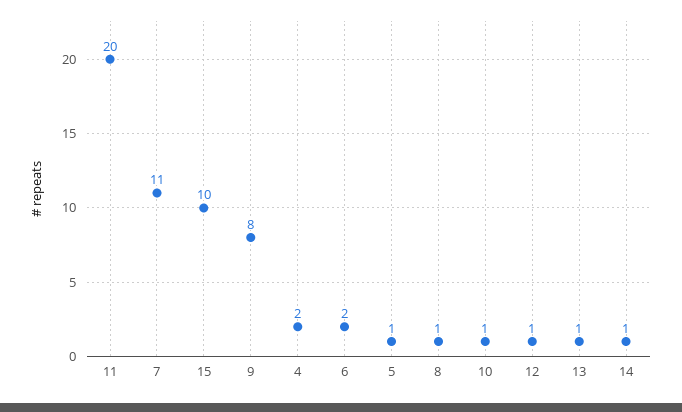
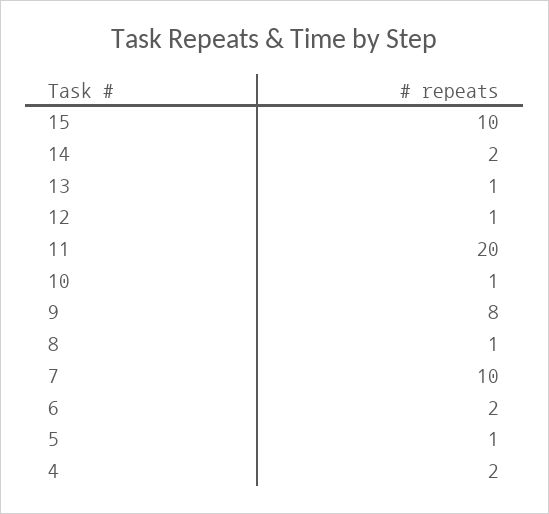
  {
    "11": 20,
-   "7": 11,
+   "7": 10,
    "15": 10,
    "9": 8,
    "4": 2,
    "6": 2,
    "5": 1,
    "8": 1,
    "10": 1,
    "12": 1,
    "13": 1,
-   "14": 1
+   "14": 2
  }

